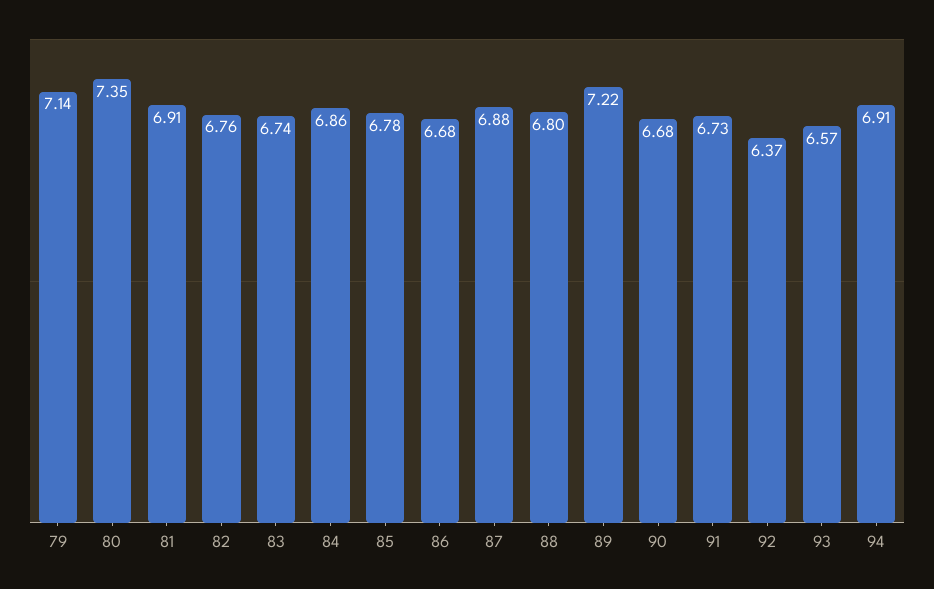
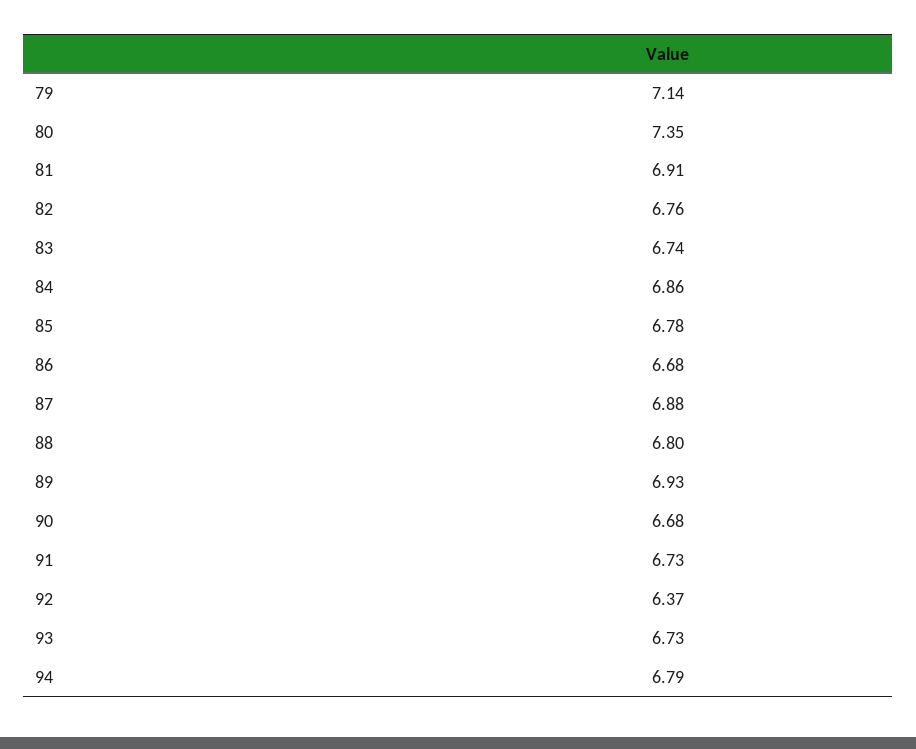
  {
    "79": 7.14,
    "80": 7.35,
    "81": 6.91,
    "82": 6.76,
    "83": 6.74,
    "84": 6.86,
    "85": 6.78,
    "86": 6.68,
    "87": 6.88,
    "88": 6.8,
-   "89": 7.22,
+   "89": 6.93,
    "90": 6.68,
    "91": 6.73,
    "92": 6.37,
-   "93": 6.57,
+   "93": 6.73,
-   "94": 6.91
+   "94": 6.79
  }

